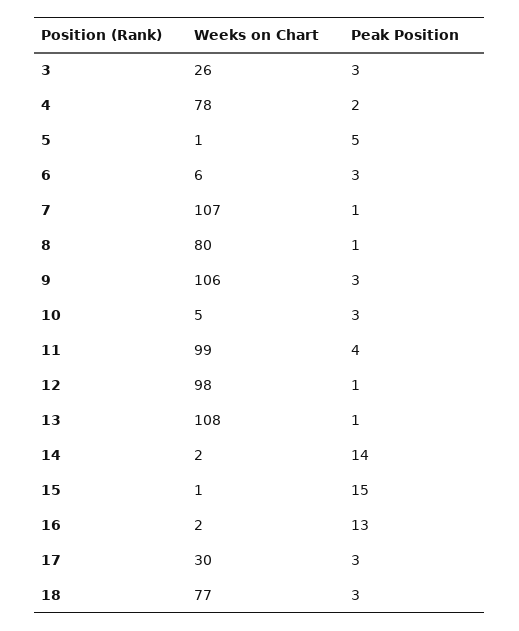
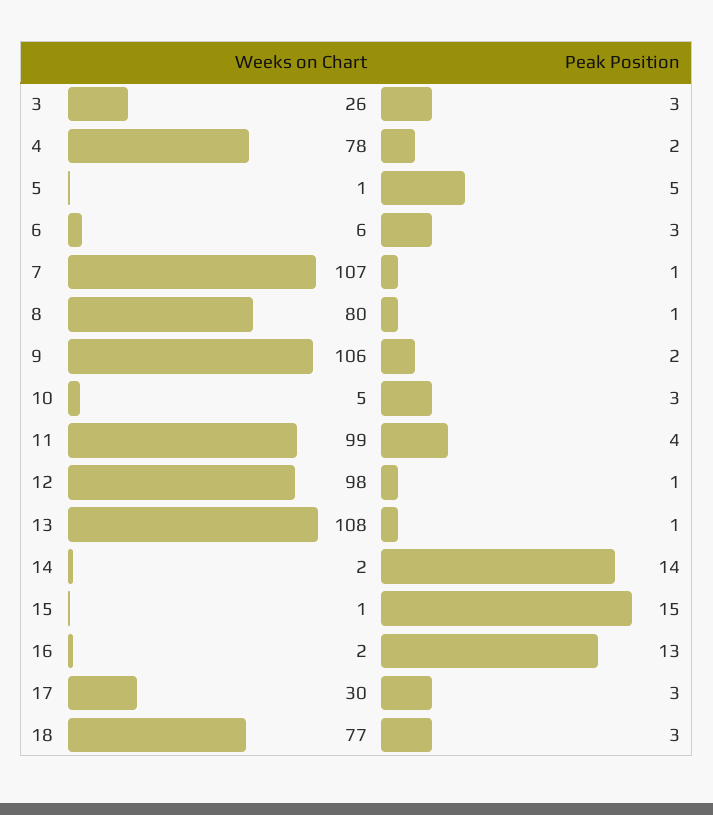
  {
    "Weeks on Chart": {
      "3": 26,
      "4": 78,
      "5": 1,
      "6": 6,
      "7": 107,
      "8": 80,
      "9": 106,
      "10": 5,
      "11": 99,
      "12": 98,
      "13": 108,
      "14": 2,
      "15": 1,
      "16": 2,
      "17": 30,
      "18": 77
    },
    "Peak Position": {
      "3": 3,
      "4": 2,
      "5": 5,
      "6": 3,
      "7": 1,
      "8": 1,
-     "9": 3,
+     "9": 2,
      "10": 3,
      "11": 4,
      "12": 1,
      "13": 1,
      "14": 14,
      "15": 15,
      "16": 13,
      "17": 3,
      "18": 3
    }
  }

